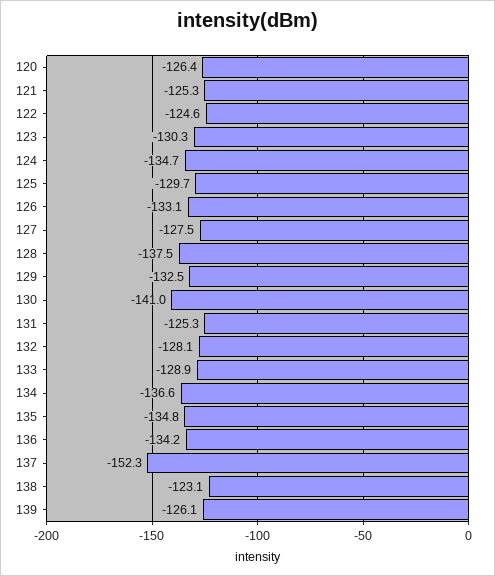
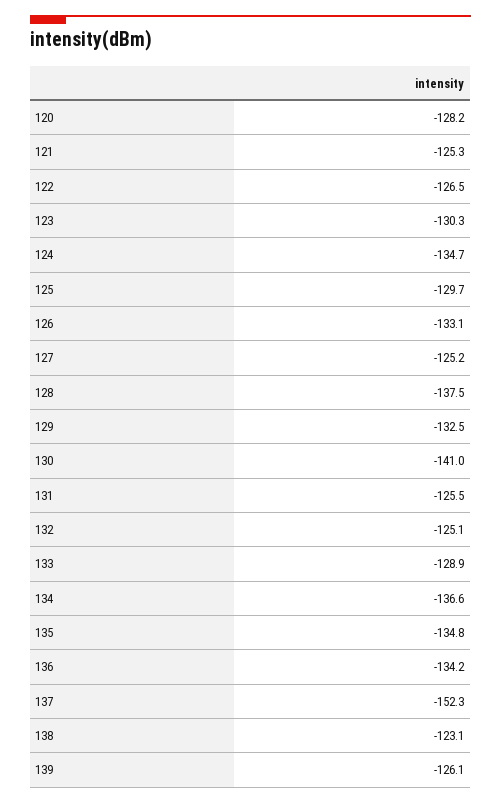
  {
-   "120": -126.4,
+   "120": -128.2,
    "121": -125.3,
-   "122": -124.6,
+   "122": -126.5,
    "123": -130.3,
    "124": -134.7,
    "125": -129.7,
    "126": -133.1,
-   "127": -127.5,
+   "127": -125.2,
    "128": -137.5,
    "129": -132.5,
    "130": -141,
-   "131": -125.3,
+   "131": -125.5,
-   "132": -128.1,
+   "132": -125.1,
    "133": -128.9,
    "134": -136.6,
    "135": -134.8,
    "136": -134.2,
    "137": -152.3,
    "138": -123.1,
    "139": -126.1
  }

